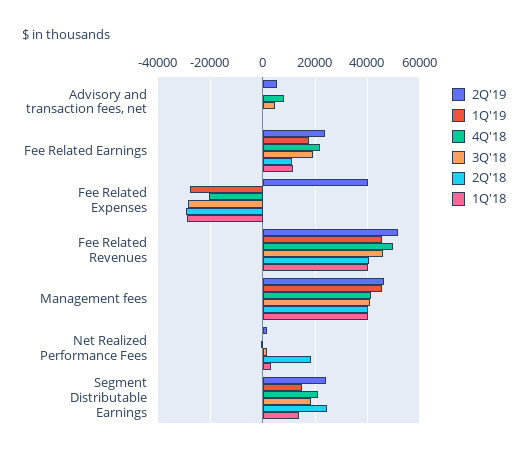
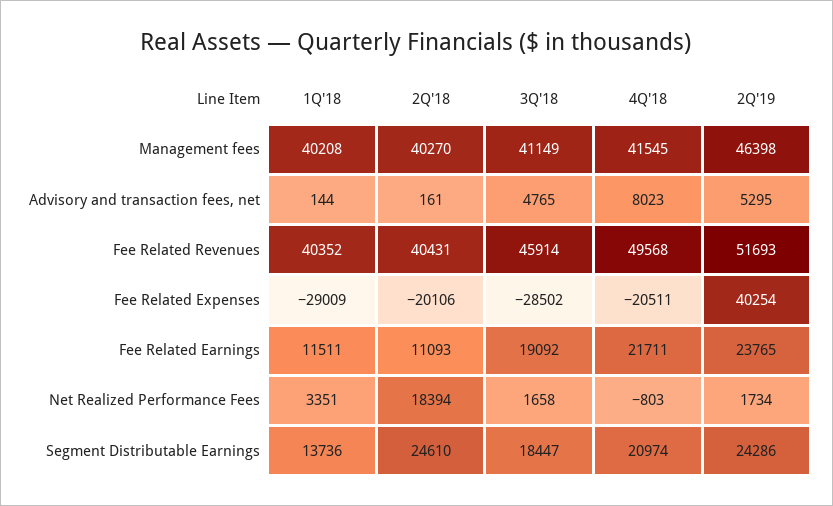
  {
    "2Q'19": {
      "Advisory and transaction fees, net": 5295,
      "Fee Related Earnings": 23765,
      "Fee Related Expenses": 40254,
      "Fee Related Revenues": 51693,
      "Management fees": 46398,
      "Net Realized Performance Fees": 1734,
      "Segment Distributable Earnings": 24286
    },
-   "1Q'19": {
-     "Advisory and transaction fees, net": 0,
-     "Fee Related Earnings": 17500,
-     "Fee Related Expenses": -27500,
-     "Fee Related Revenues": 45000,
-     "Management fees": 45000,
-     "Net Realized Performance Fees": 0,
-     "Segment Distributable Earnings": 15000
-   },
    "4Q'18": {
      "Advisory and transaction fees, net": 8023,
      "Fee Related Earnings": 21711,
      "Fee Related Expenses": -20511,
      "Fee Related Revenues": 49568,
      "Management fees": 41545,
      "Net Realized Performance Fees": -803,
      "Segment Distributable Earnings": 20974
    },
    "3Q'18": {
      "Advisory and transaction fees, net": 4765,
      "Fee Related Earnings": 19092,
      "Fee Related Expenses": -28502,
      "Fee Related Revenues": 45914,
      "Management fees": 41149,
      "Net Realized Performance Fees": 1658,
      "Segment Distributable Earnings": 18447
    },
    "2Q'18": {
      "Advisory and transaction fees, net": 161,
      "Fee Related Earnings": 11093,
-     "Fee Related Expenses": -30000,
+     "Fee Related Expenses": -20106,
      "Fee Related Revenues": 40431,
      "Management fees": 40270,
      "Net Realized Performance Fees": 18394,
      "Segment Distributable Earnings": 24610
    },
    "1Q'18": {
      "Advisory and transaction fees, net": 144,
      "Fee Related Earnings": 11511,
      "Fee Related Expenses": -29009,
      "Fee Related Revenues": 40352,
      "Management fees": 40208,
      "Net Realized Performance Fees": 3351,
      "Segment Distributable Earnings": 13736
    }
  }

